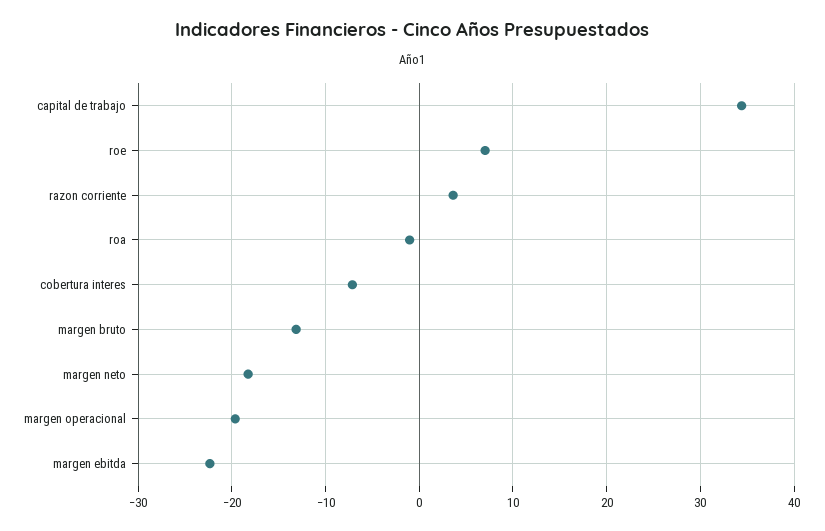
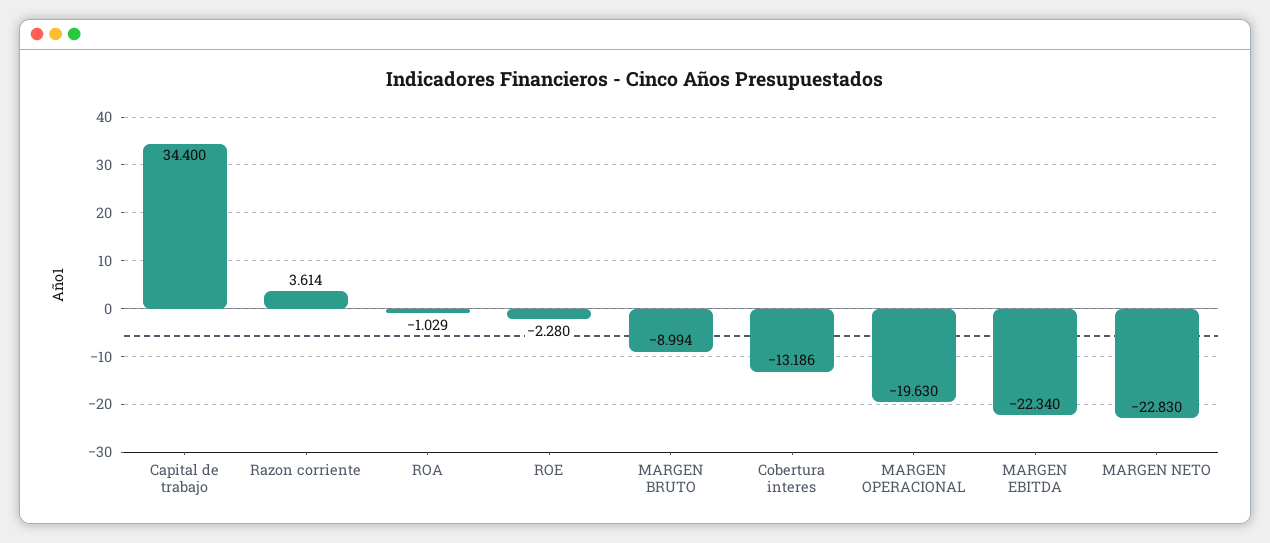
  {
    "capital de trabajo": 34.4,
-   "roe": 7,
+   "roe": -2.28,
    "razon corriente": 3.614,
    "roa": -1.029,
-   "cobertura interes": -7,
+   "cobertura interes": -13.186,
-   "margen bruto": -13,
+   "margen bruto": -8.994,
-   "margen neto": -18,
+   "margen neto": -22.83,
    "margen operacional": -19.63,
    "margen ebitda": -22.34
  }

